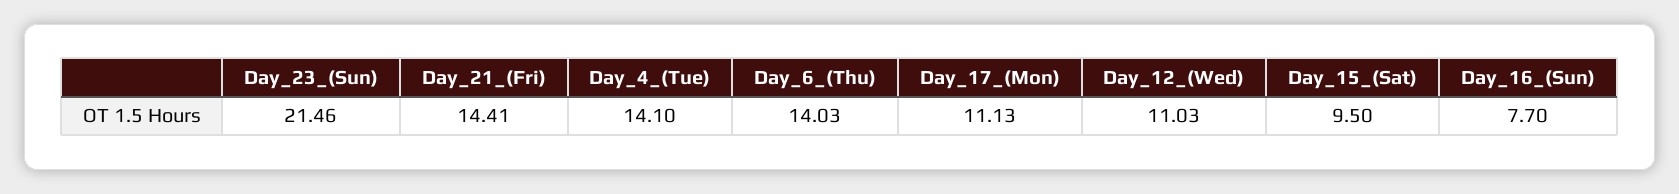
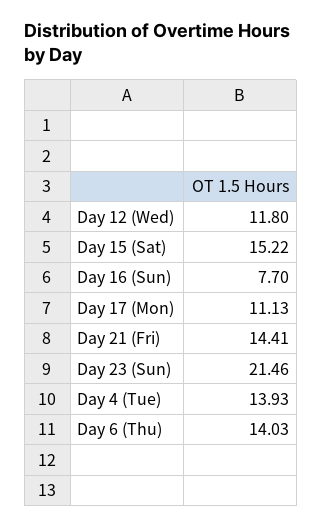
  {
    "Day_23_(Sun)": 21.46,
    "Day_21_(Fri)": 14.41,
-   "Day_4_(Tue)": 14.1,
+   "Day_4_(Tue)": 13.93,
    "Day_6_(Thu)": 14.03,
    "Day_17_(Mon)": 11.13,
-   "Day_12_(Wed)": 11.03,
+   "Day_12_(Wed)": 11.8,
-   "Day_15_(Sat)": 9.5,
+   "Day_15_(Sat)": 15.22,
    "Day_16_(Sun)": 7.7
  }

